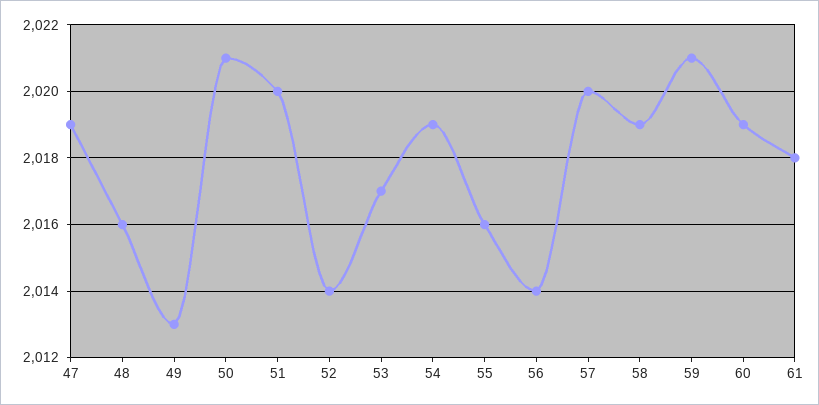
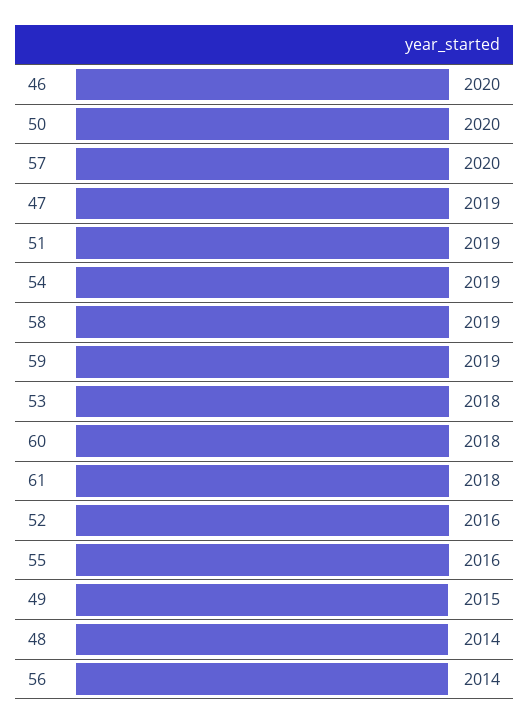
  {
    "47": 2019,
-   "48": 2016,
+   "48": 2014,
-   "49": 2013,
+   "49": 2015,
-   "50": 2021,
+   "50": 2020,
-   "51": 2020,
+   "51": 2019,
-   "52": 2014,
+   "52": 2016,
-   "53": 2017,
+   "53": 2018,
    "54": 2019,
    "55": 2016,
    "56": 2014,
    "57": 2020,
    "58": 2019,
-   "59": 2021,
+   "59": 2019,
-   "60": 2019,
+   "60": 2018,
-   "61": 2018
+   "61": 2018,
+   "46": 2020
  }

